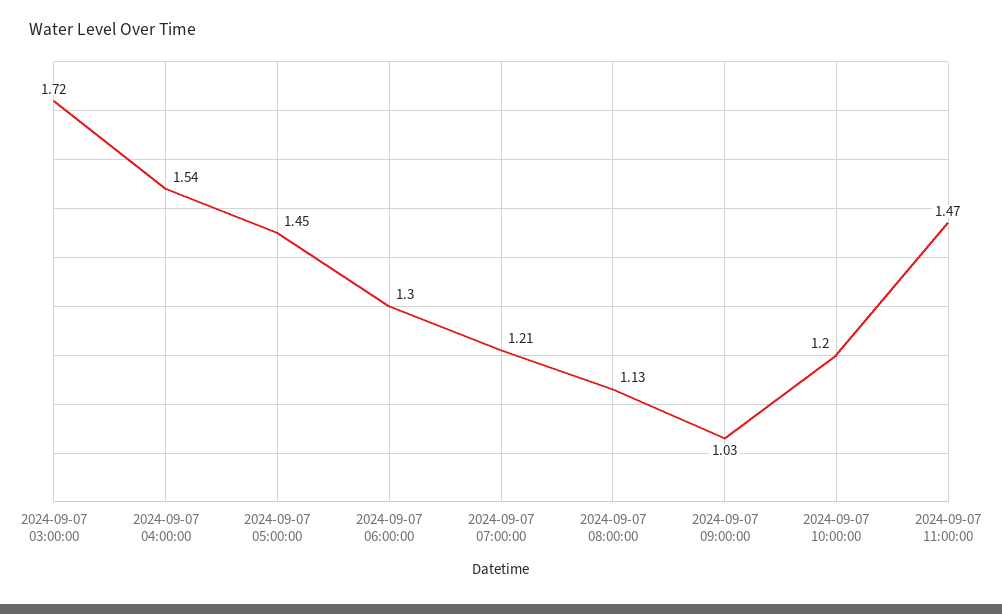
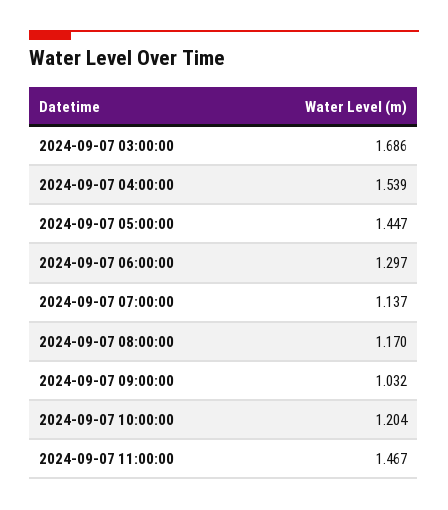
  {
-   "2024-09-07 03:00:00": 1.72,
+   "2024-09-07 03:00:00": 1.686,
    "2024-09-07 04:00:00": 1.539,
    "2024-09-07 05:00:00": 1.447,
    "2024-09-07 06:00:00": 1.297,
-   "2024-09-07 07:00:00": 1.21,
+   "2024-09-07 07:00:00": 1.137,
-   "2024-09-07 08:00:00": 1.13,
+   "2024-09-07 08:00:00": 1.17,
    "2024-09-07 09:00:00": 1.032,
    "2024-09-07 10:00:00": 1.204,
    "2024-09-07 11:00:00": 1.467
  }

